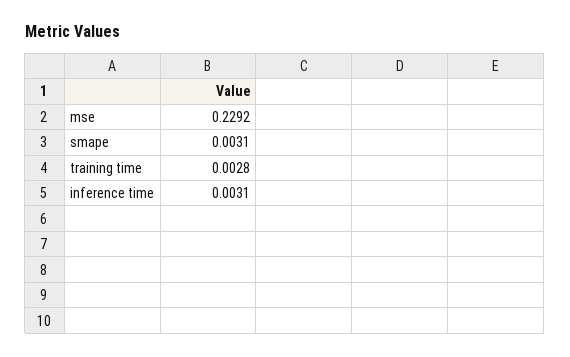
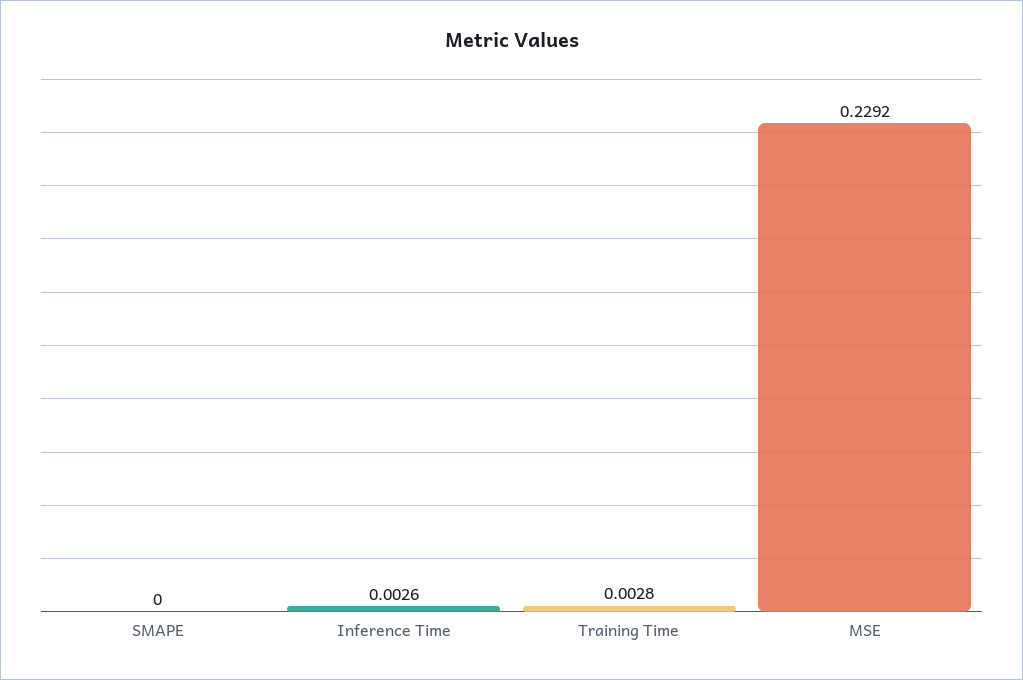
  {
    "mse": 0.2292,
-   "smape": 0.0031,
+   "smape": 0,
    "training time": 0.0028,
-   "inference time": 0.0031
+   "inference time": 0.0026
  }

